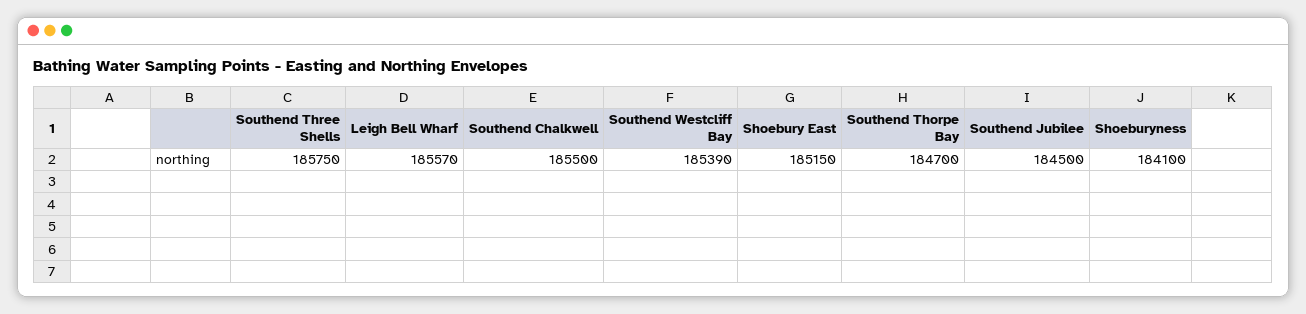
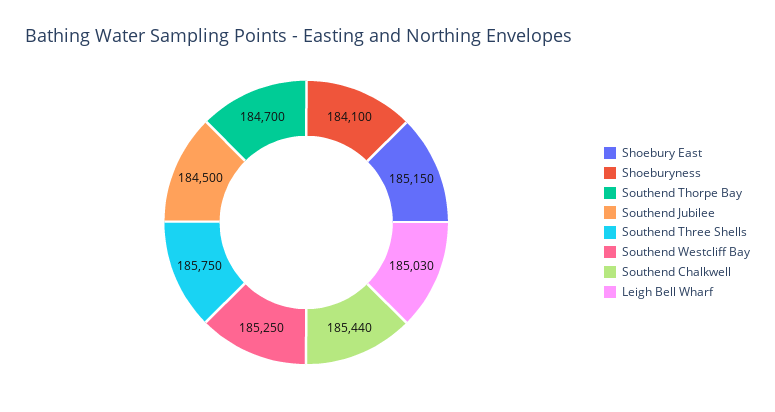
  {
    "Southend Three Shells": 185750,
-   "Leigh Bell Wharf": 185570,
+   "Leigh Bell Wharf": 185030,
-   "Southend Chalkwell": 185500,
+   "Southend Chalkwell": 185440,
-   "Southend Westcliff Bay": 185390,
+   "Southend Westcliff Bay": 185250,
    "Shoebury East": 185150,
    "Southend Thorpe Bay": 184700,
    "Southend Jubilee": 184500,
    "Shoeburyness": 184100
  }

